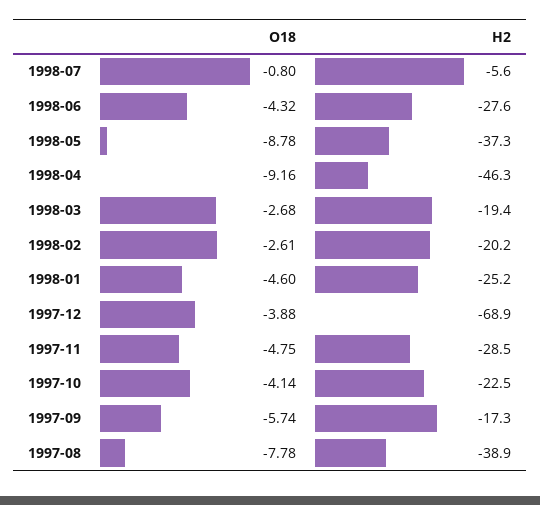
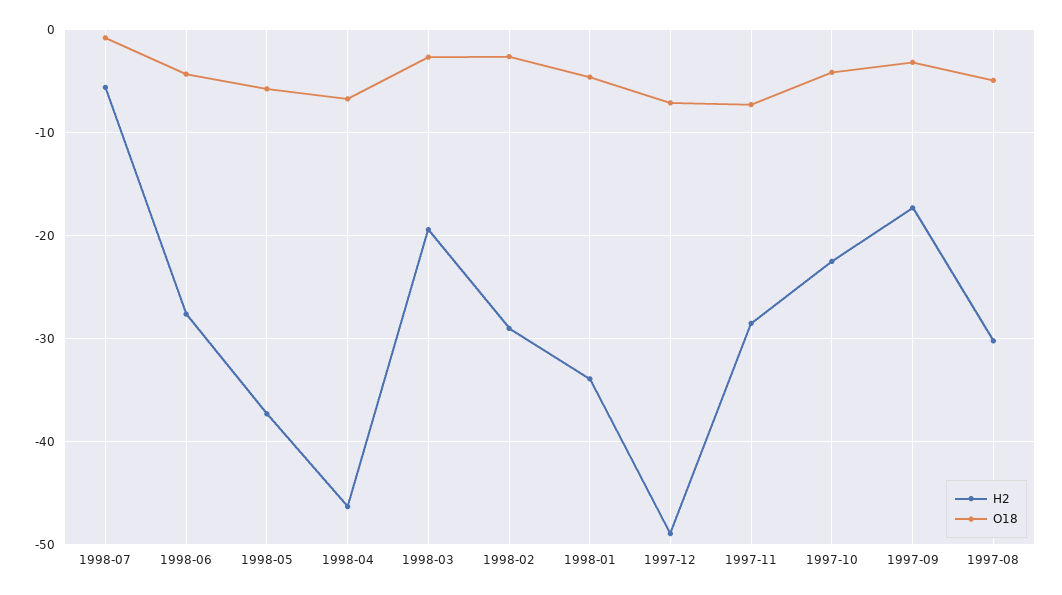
  {
    "O18": {
      "1998-07": -0.8,
      "1998-06": -4.32,
-     "1998-05": -8.78,
+     "1998-05": -6,
-     "1998-04": -9.16,
+     "1998-04": -7,
      "1998-03": -2.68,
      "1998-02": -2.61,
      "1998-01": -4.6,
-     "1997-12": -3.88,
+     "1997-12": -7,
-     "1997-11": -4.75,
+     "1997-11": -7,
      "1997-10": -4.14,
-     "1997-09": -5.74,
+     "1997-09": -3,
-     "1997-08": -7.78
+     "1997-08": -5
    },
    "H2": {
      "1998-07": -5.6,
      "1998-06": -27.6,
      "1998-05": -37.3,
      "1998-04": -46.3,
      "1998-03": -19.4,
-     "1998-02": -20.2,
+     "1998-02": -29,
-     "1998-01": -25.2,
+     "1998-01": -34,
-     "1997-12": -68.9,
+     "1997-12": -49,
      "1997-11": -28.5,
      "1997-10": -22.5,
      "1997-09": -17.3,
-     "1997-08": -38.9
+     "1997-08": -30
    }
  }

